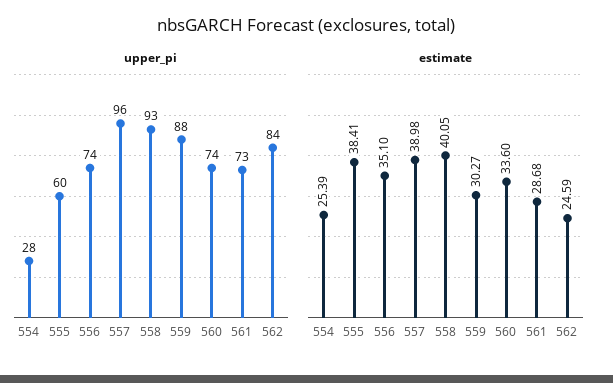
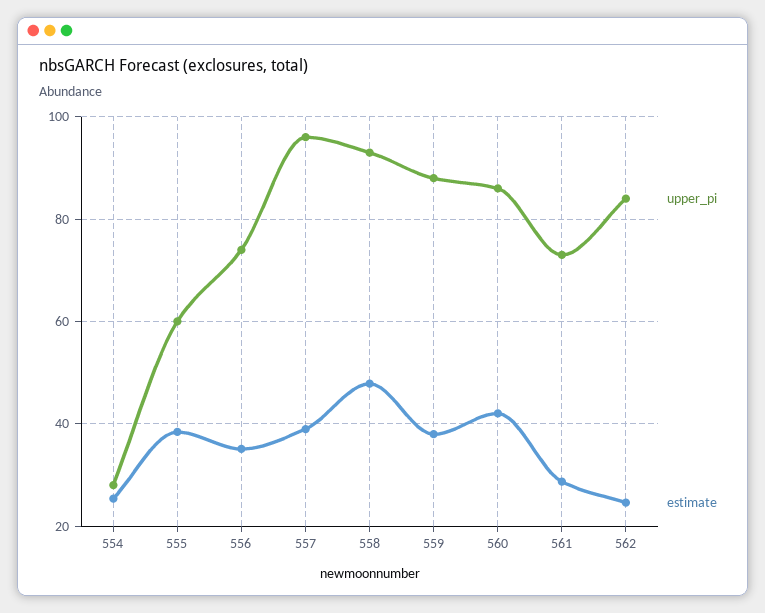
  {
    "upper_pi": {
      "554": 28,
      "555": 60,
      "556": 74,
      "557": 96,
      "558": 93,
      "559": 88,
-     "560": 74,
+     "560": 86,
      "561": 73,
      "562": 84
    },
    "estimate": {
      "554": 25.39,
      "555": 38.41,
      "556": 35.1,
      "557": 38.98,
-     "558": 40.05,
+     "558": 48,
-     "559": 30.27,
+     "559": 38,
-     "560": 33.6,
+     "560": 42,
      "561": 28.68,
      "562": 24.59
    }
  }

